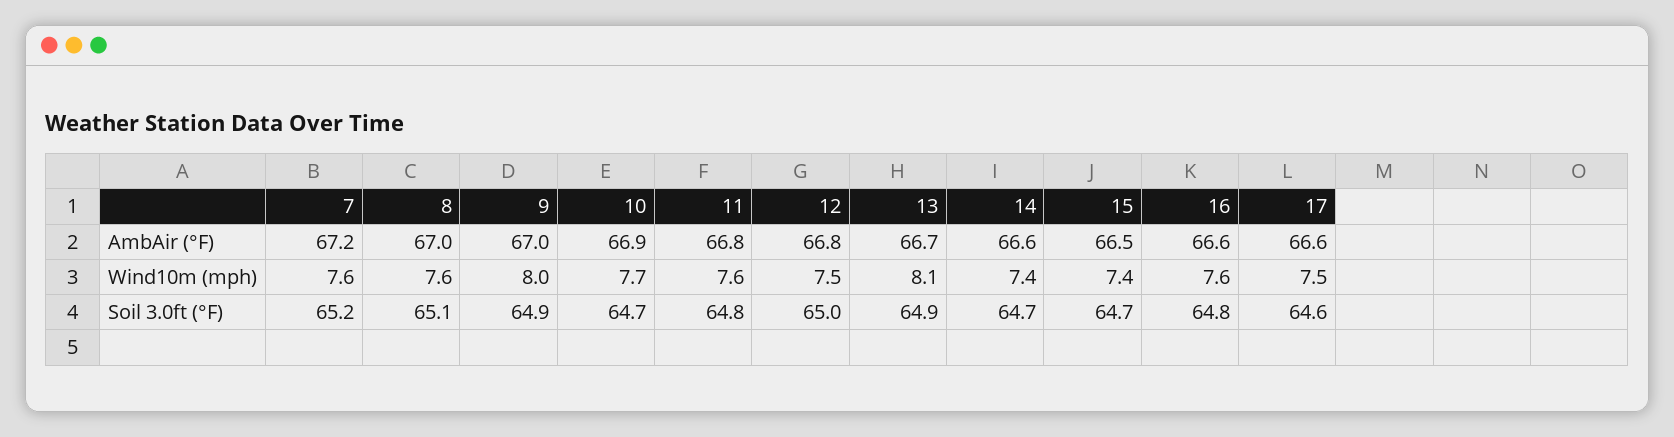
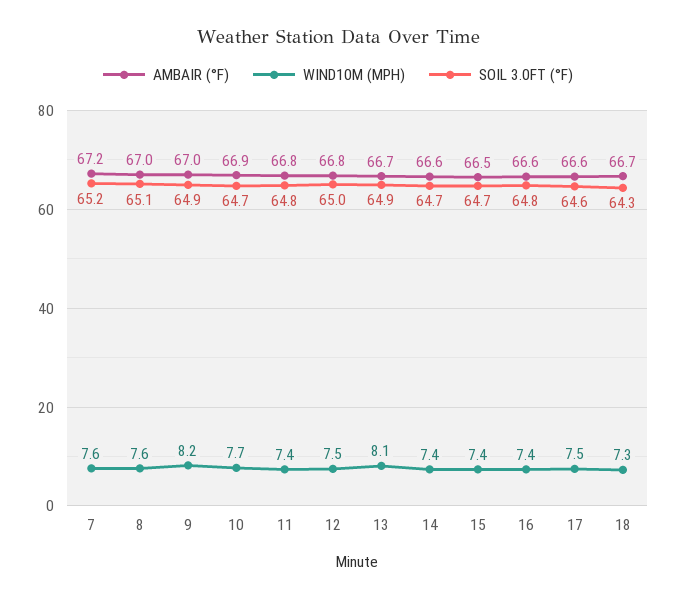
  {
    "AmbAir (°F)": {
      "7": 67.2,
      "8": 67,
      "9": 67,
      "10": 66.9,
      "11": 66.8,
      "12": 66.8,
      "13": 66.7,
      "14": 66.6,
      "15": 66.5,
      "16": 66.6,
-     "17": 66.6
+     "17": 66.6,
+     "18": 66.7
    },
    "Wind10m (mph)": {
      "7": 7.6,
      "8": 7.6,
-     "9": 8,
+     "9": 8.2,
      "10": 7.7,
-     "11": 7.6,
+     "11": 7.4,
      "12": 7.5,
      "13": 8.1,
      "14": 7.4,
      "15": 7.4,
-     "16": 7.6,
+     "16": 7.4,
-     "17": 7.5
+     "17": 7.5,
+     "18": 7.3
    },
    "Soil 3.0ft (°F)": {
      "7": 65.2,
      "8": 65.1,
      "9": 64.9,
      "10": 64.7,
      "11": 64.8,
      "12": 65,
      "13": 64.9,
      "14": 64.7,
      "15": 64.7,
      "16": 64.8,
-     "17": 64.6
+     "17": 64.6,
+     "18": 64.3
    }
  }

